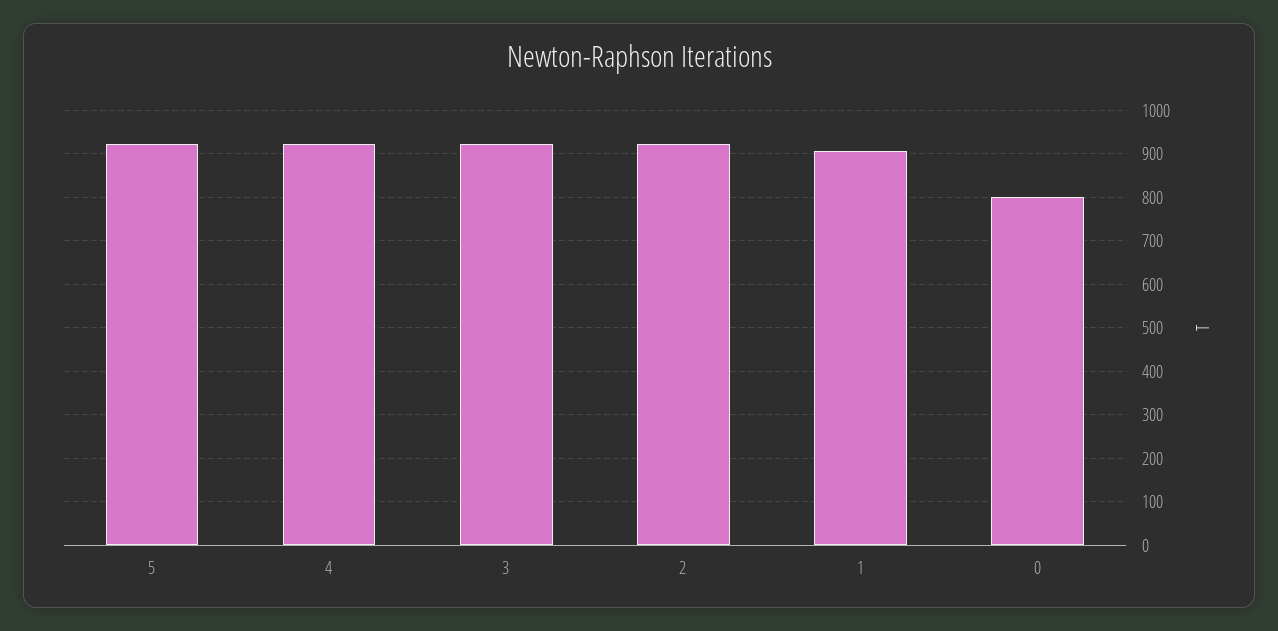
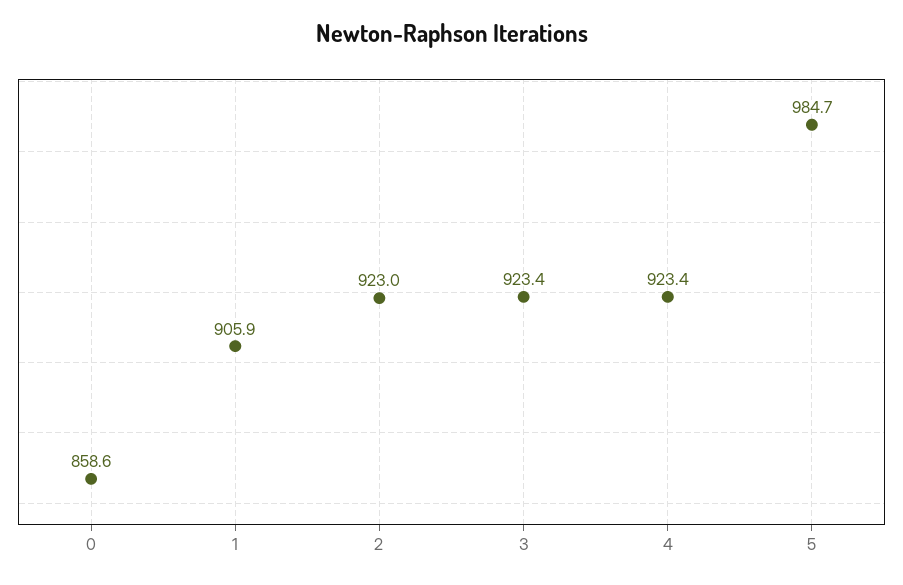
  {
-   "5": 920,
+   "5": 984.7,
    "4": 923.4,
    "3": 923.4,
    "2": 923,
    "1": 905.9,
-   "0": 800
+   "0": 858.6
  }

